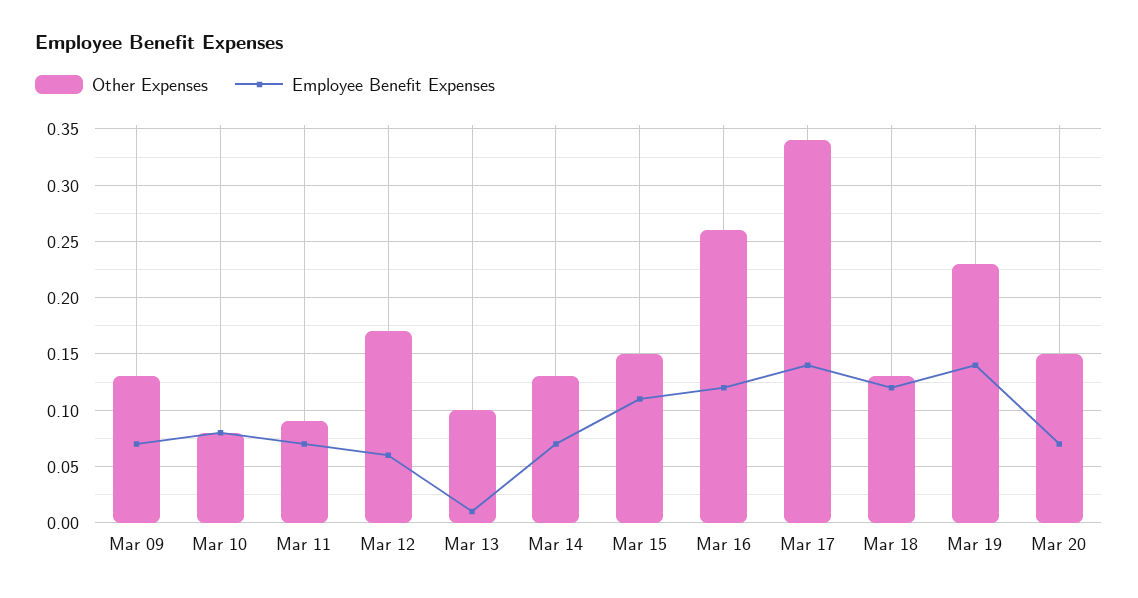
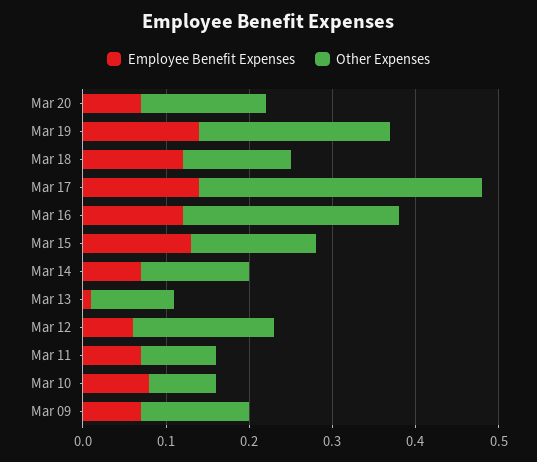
  {
    "Other Expenses": {
      "Mar 09": 0.13,
      "Mar 10": 0.08,
      "Mar 11": 0.09,
      "Mar 12": 0.17,
      "Mar 13": 0.1,
      "Mar 14": 0.13,
      "Mar 15": 0.15,
      "Mar 16": 0.26,
      "Mar 17": 0.34,
      "Mar 18": 0.13,
      "Mar 19": 0.23,
      "Mar 20": 0.15
    },
    "Employee Benefit Expenses": {
      "Mar 09": 0.07,
      "Mar 10": 0.08,
      "Mar 11": 0.07,
      "Mar 12": 0.06,
      "Mar 13": 0.01,
      "Mar 14": 0.07,
-     "Mar 15": 0.11,
+     "Mar 15": 0.13,
      "Mar 16": 0.12,
      "Mar 17": 0.14,
      "Mar 18": 0.12,
      "Mar 19": 0.14,
      "Mar 20": 0.07
    }
  }

